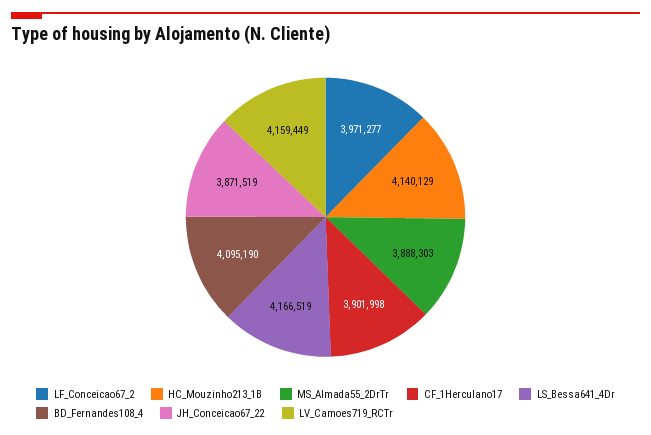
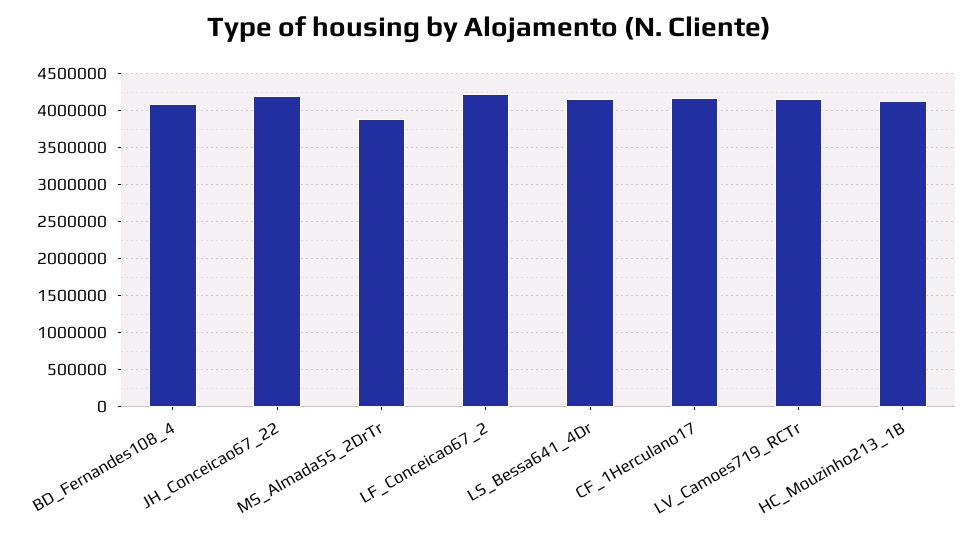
  {
-   "LF_Conceicao67_2": 3971277,
+   "LF_Conceicao67_2": 4200000,
    "HC_Mouzinho213_1B": 4140129,
    "MS_Almada55_2DrTr": 3888303,
-   "CF_1Herculano17": 3901998,
+   "CF_1Herculano17": 4200000,
    "LS_Bessa641_4Dr": 4166519,
    "BD_Fernandes108_4": 4095190,
-   "JH_Conceicao67_22": 3871519,
+   "JH_Conceicao67_22": 4200000,
    "LV_Camoes719_RCTr": 4159449
  }

